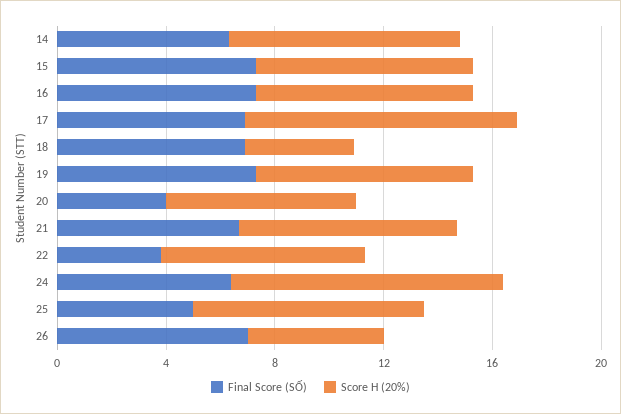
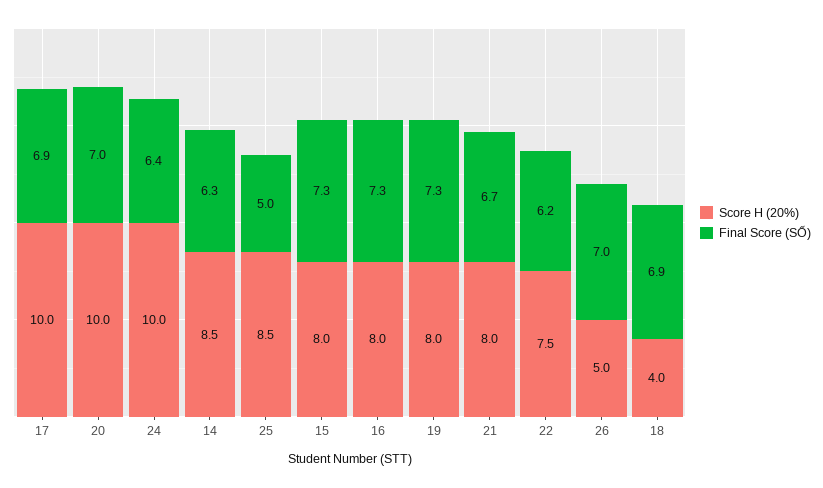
  {
    "Final Score (SỐ)": {
      "14": 6.3,
      "15": 7.3,
      "16": 7.3,
      "17": 6.9,
      "18": 6.9,
      "19": 7.3,
-     "20": 4,
+     "20": 7,
      "21": 6.7,
-     "22": 4,
+     "22": 6.2,
      "24": 6.4,
      "25": 5,
      "26": 7
    },
    "Score H (20%)": {
      "14": 8.5,
      "15": 8,
      "16": 8,
      "17": 10,
      "18": 4,
      "19": 8,
-     "20": 7,
+     "20": 10,
      "21": 8,
      "22": 7.5,
      "24": 10,
      "25": 8.5,
      "26": 5
    }
  }

